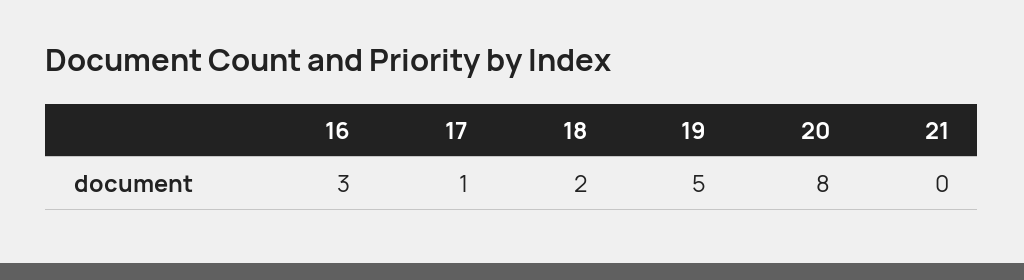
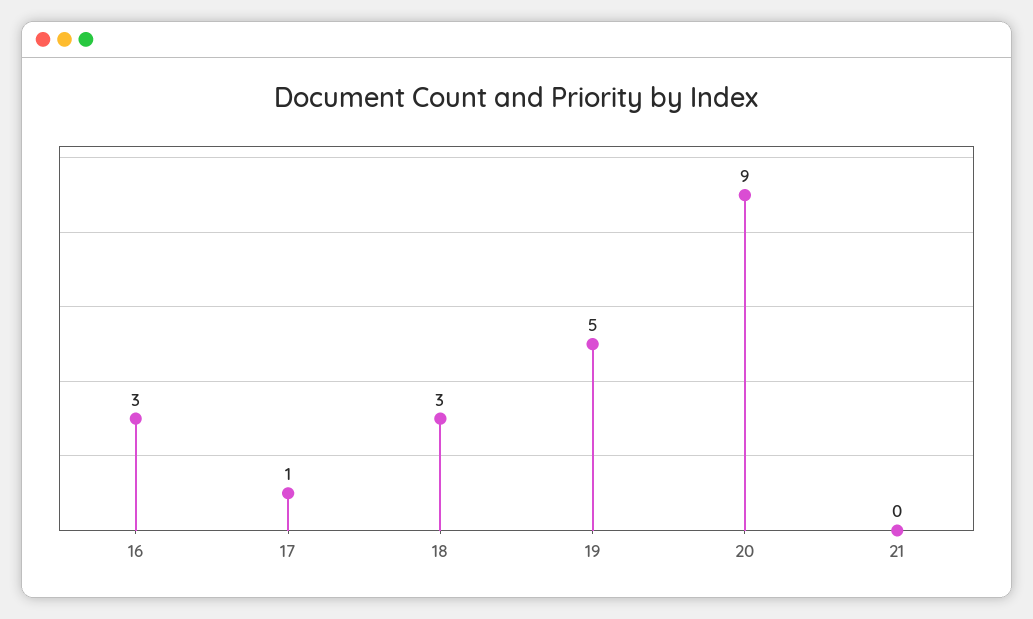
  {
    "16": 3,
    "17": 1,
-   "18": 2,
+   "18": 3,
    "19": 5,
-   "20": 8,
+   "20": 9,
    "21": 0
  }

